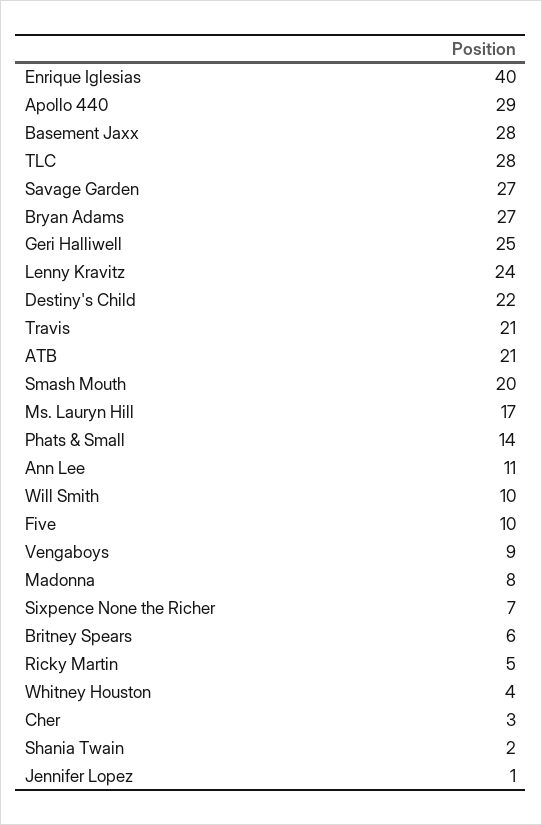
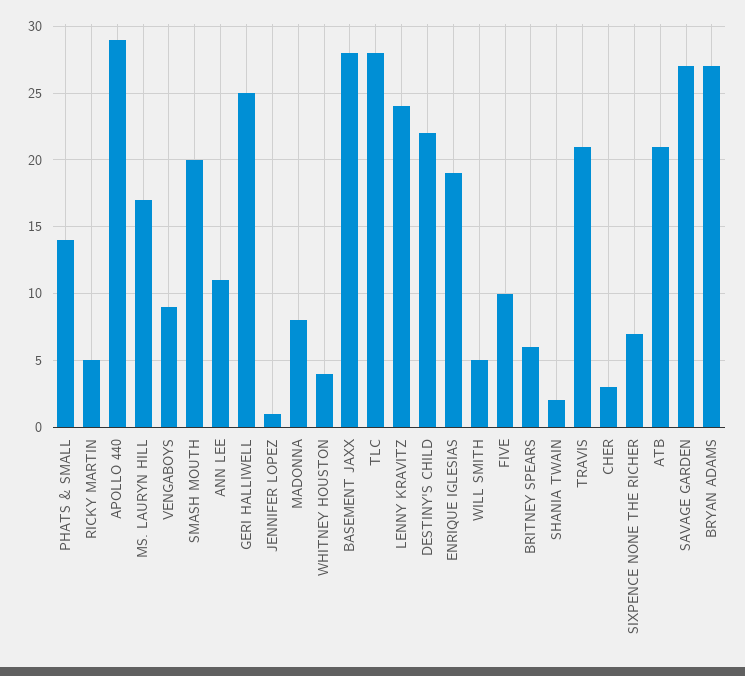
  {
-   "Enrique Iglesias": 40,
+   "Enrique Iglesias": 19,
    "Apollo 440": 29,
    "Basement Jaxx": 28,
    "TLC": 28,
    "Savage Garden": 27,
    "Bryan Adams": 27,
    "Geri Halliwell": 25,
    "Lenny Kravitz": 24,
    "Destiny's Child": 22,
    "Travis": 21,
    "ATB": 21,
    "Smash Mouth": 20,
    "Ms. Lauryn Hill": 17,
    "Phats & Small": 14,
    "Ann Lee": 11,
-   "Will Smith": 10,
+   "Will Smith": 5,
    "Five": 10,
    "Vengaboys": 9,
    "Madonna": 8,
    "Sixpence None the Richer": 7,
    "Britney Spears": 6,
    "Ricky Martin": 5,
    "Whitney Houston": 4,
    "Cher": 3,
    "Shania Twain": 2,
    "Jennifer Lopez": 1
  }

